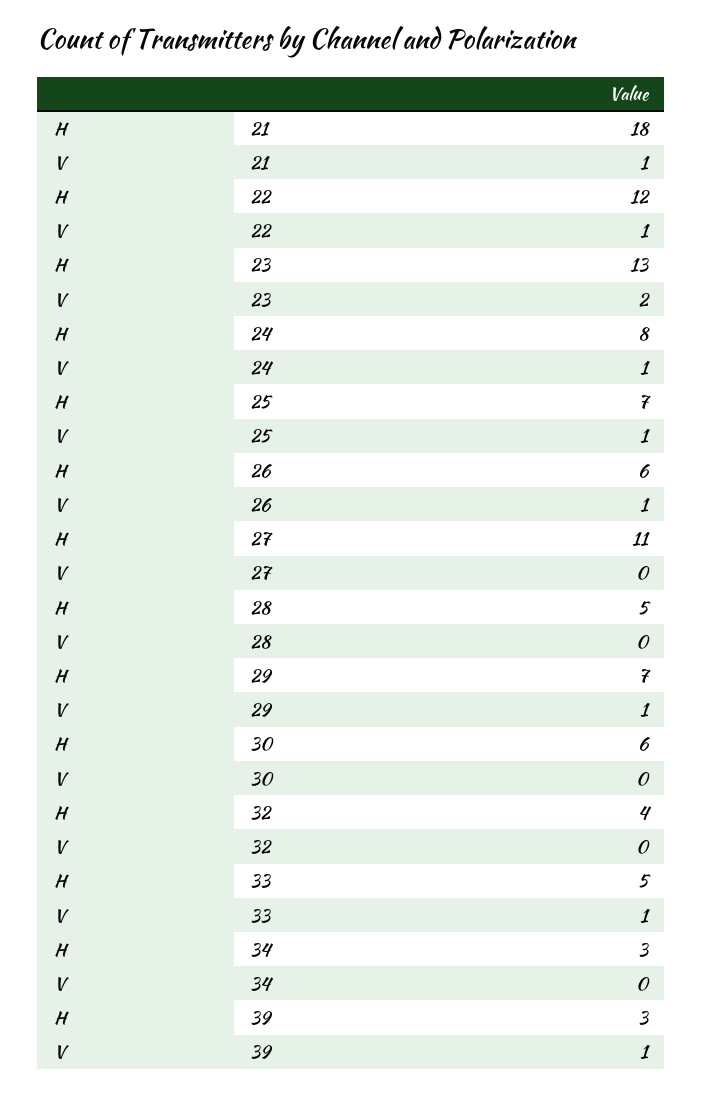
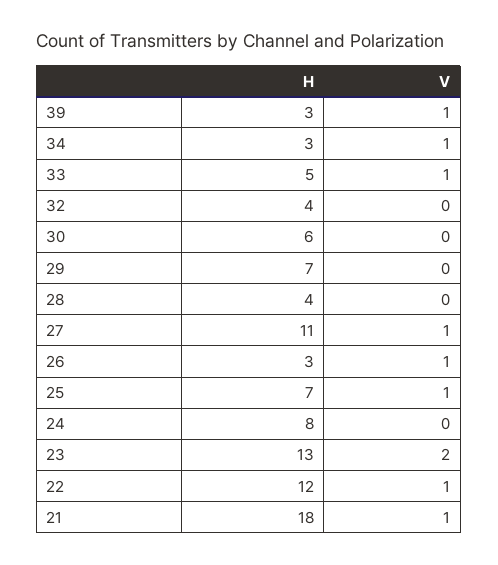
  {
    "H": {
      "21": 18,
      "22": 12,
      "23": 13,
      "24": 8,
      "25": 7,
-     "26": 6,
+     "26": 3,
      "27": 11,
-     "28": 5,
+     "28": 4,
      "29": 7,
      "30": 6,
      "32": 4,
      "33": 5,
      "34": 3,
      "39": 3
    },
    "V": {
      "21": 1,
      "22": 1,
      "23": 2,
-     "24": 1,
+     "24": 0,
      "25": 1,
      "26": 1,
-     "27": 0,
+     "27": 1,
      "28": 0,
-     "29": 1,
+     "29": 0,
      "30": 0,
      "32": 0,
      "33": 1,
-     "34": 0,
+     "34": 1,
      "39": 1
    }
  }

